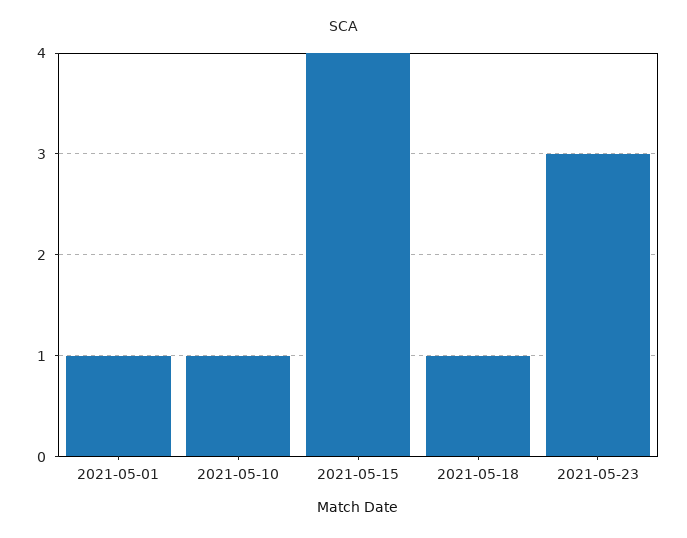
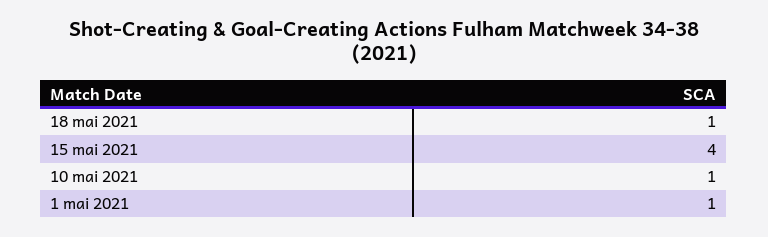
  {
    "2021-05-01": 1,
    "2021-05-10": 1,
    "2021-05-15": 4,
-   "2021-05-18": 1,
+   "2021-05-18": 1
-   "2021-05-23": 3
  }

